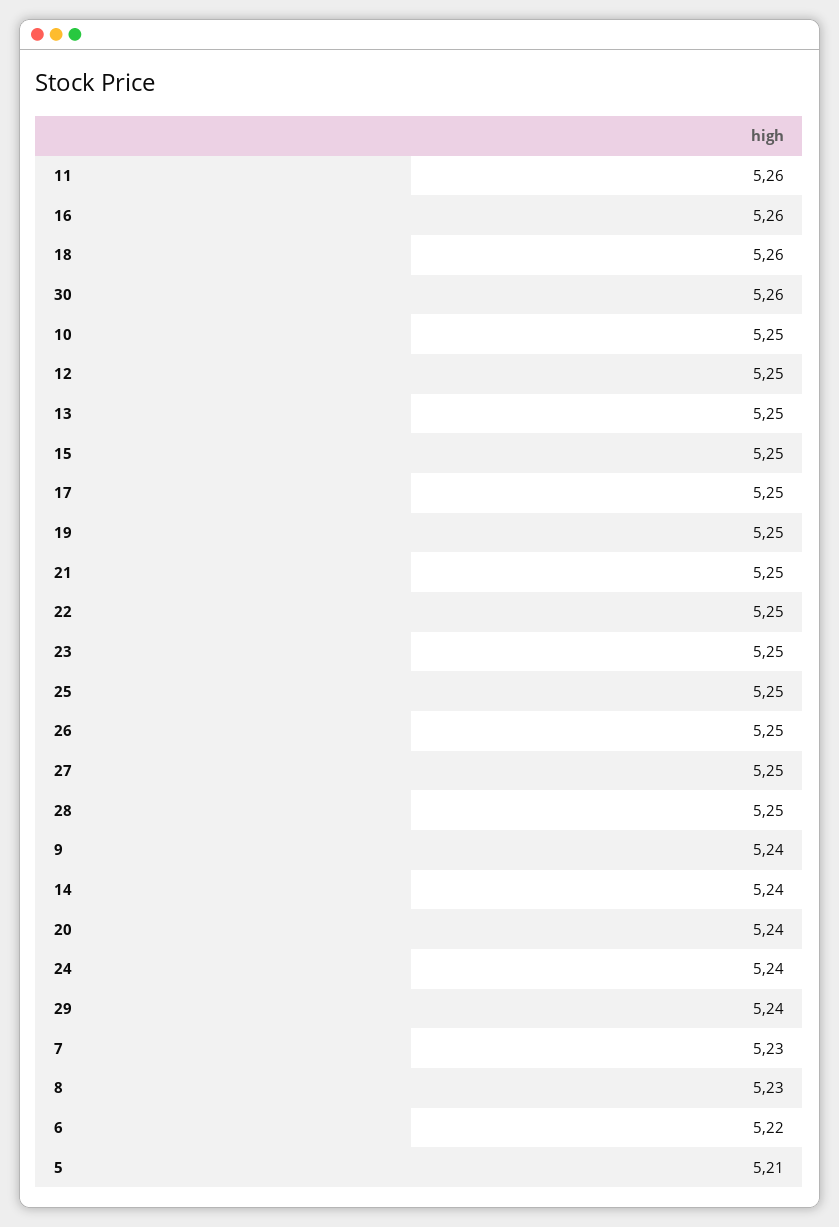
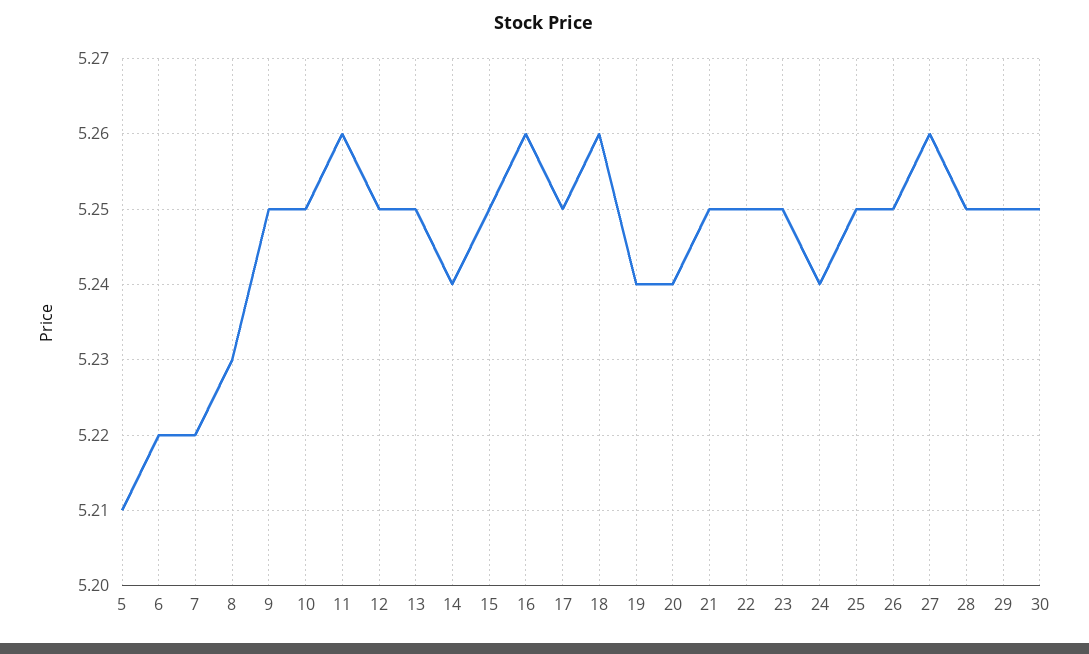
  {
    "11": 5.26,
    "16": 5.26,
    "18": 5.26,
-   "30": 5.26,
+   "30": 5.25,
    "10": 5.25,
    "12": 5.25,
    "13": 5.25,
    "15": 5.25,
    "17": 5.25,
-   "19": 5.25,
+   "19": 5.24,
    "21": 5.25,
    "22": 5.25,
    "23": 5.25,
    "25": 5.25,
    "26": 5.25,
-   "27": 5.25,
+   "27": 5.26,
    "28": 5.25,
-   "9": 5.24,
+   "9": 5.25,
    "14": 5.24,
    "20": 5.24,
    "24": 5.24,
-   "29": 5.24,
+   "29": 5.25,
-   "7": 5.23,
+   "7": 5.22,
    "8": 5.23,
    "6": 5.22,
    "5": 5.21
  }

